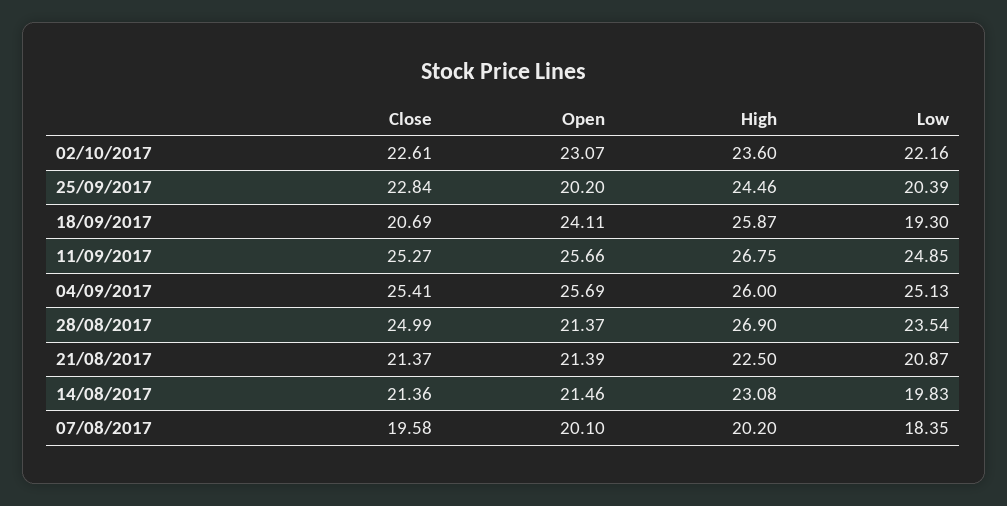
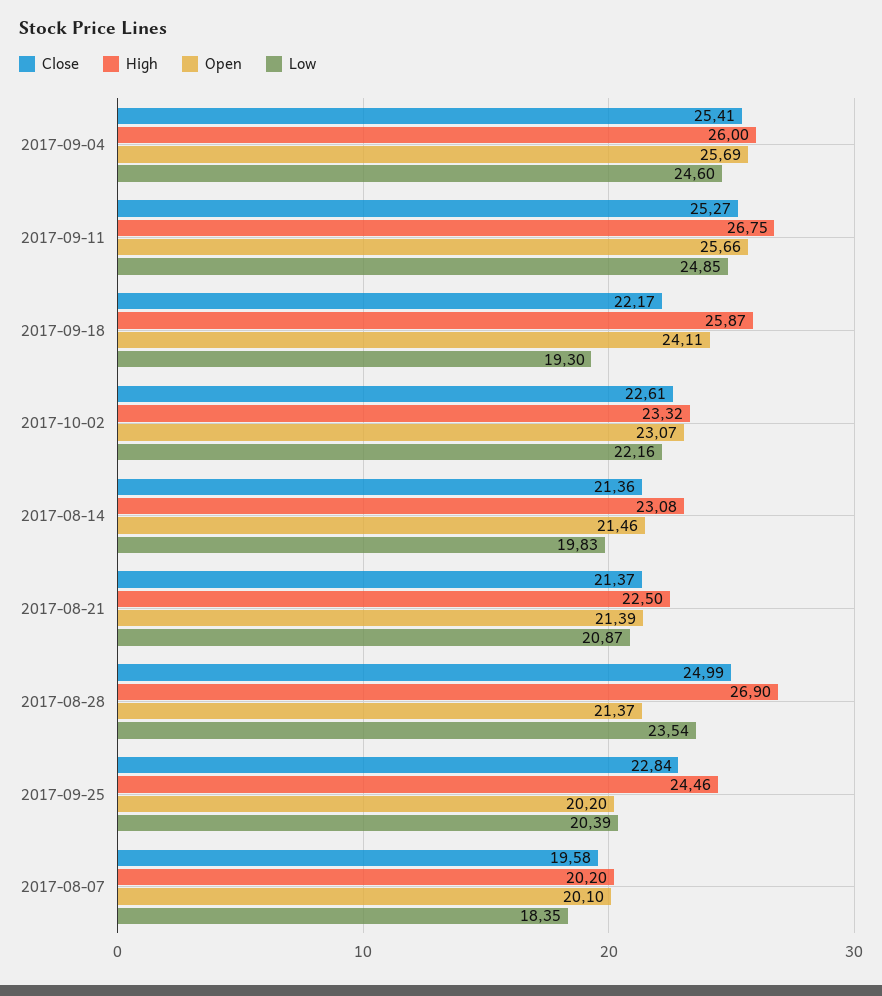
  {
    "Close": {
      "02/10/2017": 22.61,
      "25/09/2017": 22.84,
-     "18/09/2017": 20.69,
+     "18/09/2017": 22.17,
      "11/09/2017": 25.27,
      "04/09/2017": 25.41,
      "28/08/2017": 24.99,
      "21/08/2017": 21.37,
      "14/08/2017": 21.36,
      "07/08/2017": 19.58
    },
    "Open": {
      "02/10/2017": 23.07,
      "25/09/2017": 20.2,
      "18/09/2017": 24.11,
      "11/09/2017": 25.66,
      "04/09/2017": 25.69,
      "28/08/2017": 21.37,
      "21/08/2017": 21.39,
      "14/08/2017": 21.46,
      "07/08/2017": 20.1
    },
    "High": {
-     "02/10/2017": 23.6,
+     "02/10/2017": 23.32,
      "25/09/2017": 24.46,
      "18/09/2017": 25.87,
      "11/09/2017": 26.75,
      "04/09/2017": 26,
      "28/08/2017": 26.9,
      "21/08/2017": 22.5,
      "14/08/2017": 23.08,
      "07/08/2017": 20.2
    },
    "Low": {
      "02/10/2017": 22.16,
      "25/09/2017": 20.39,
      "18/09/2017": 19.3,
      "11/09/2017": 24.85,
-     "04/09/2017": 25.13,
+     "04/09/2017": 24.6,
      "28/08/2017": 23.54,
      "21/08/2017": 20.87,
      "14/08/2017": 19.83,
      "07/08/2017": 18.35
    }
  }

